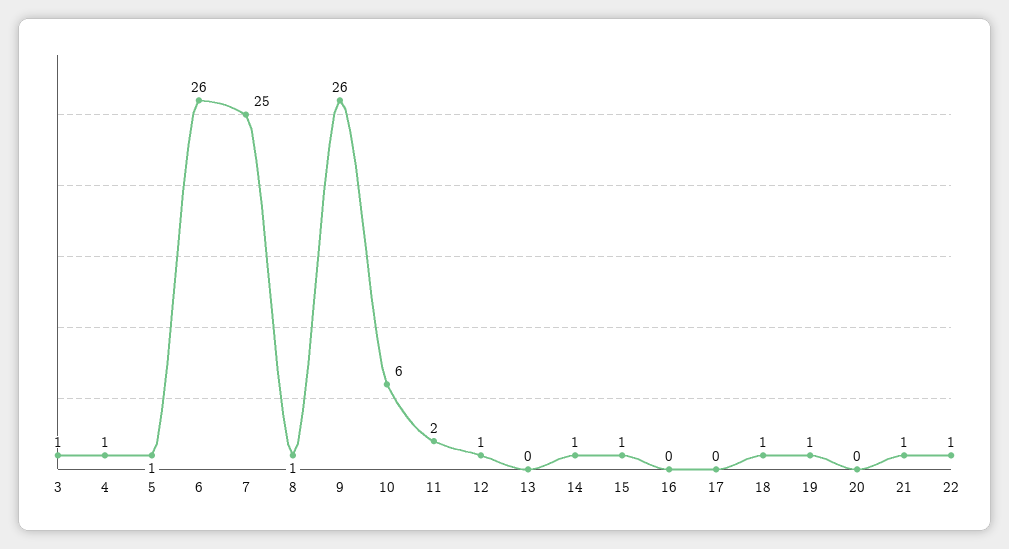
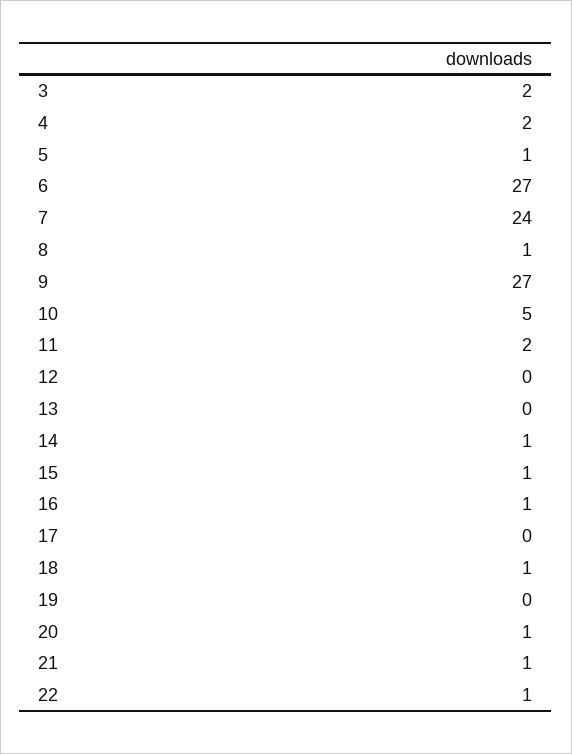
  {
-   "3": 1,
+   "3": 2,
-   "4": 1,
+   "4": 2,
    "5": 1,
-   "6": 26,
+   "6": 27,
-   "7": 25,
+   "7": 24,
    "8": 1,
-   "9": 26,
+   "9": 27,
-   "10": 6,
+   "10": 5,
    "11": 2,
-   "12": 1,
+   "12": 0,
    "13": 0,
    "14": 1,
    "15": 1,
-   "16": 0,
+   "16": 1,
    "17": 0,
    "18": 1,
-   "19": 1,
+   "19": 0,
-   "20": 0,
+   "20": 1,
    "21": 1,
    "22": 1
  }

